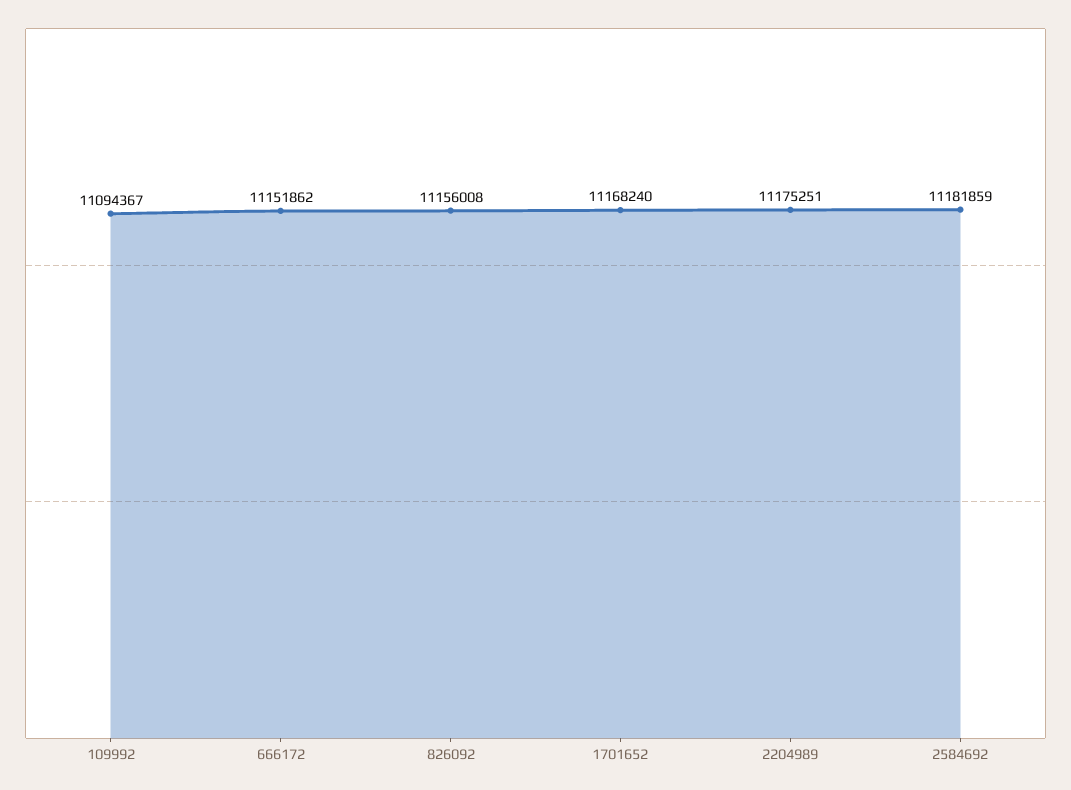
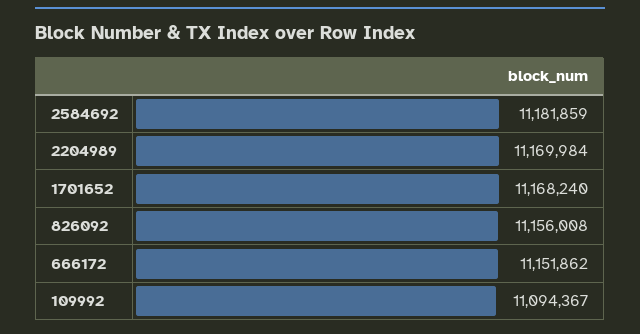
  {
    "109992": 11094367,
    "666172": 11151862,
    "826092": 11156008,
    "1701652": 11168240,
-   "2204989": 11175251,
+   "2204989": 11169984,
    "2584692": 11181859
  }

